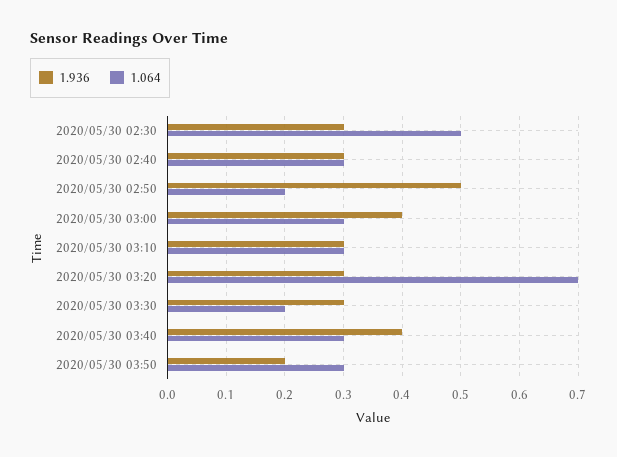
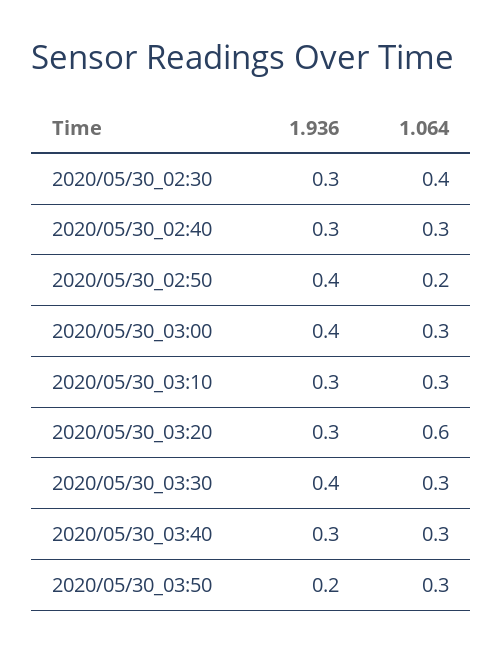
  {
    "1.936": {
      "2020/05/30 02:30": 0.3,
      "2020/05/30 02:40": 0.3,
-     "2020/05/30 02:50": 0.5,
+     "2020/05/30 02:50": 0.4,
      "2020/05/30 03:00": 0.4,
      "2020/05/30 03:10": 0.3,
      "2020/05/30 03:20": 0.3,
-     "2020/05/30 03:30": 0.3,
+     "2020/05/30 03:30": 0.4,
-     "2020/05/30 03:40": 0.4,
+     "2020/05/30 03:40": 0.3,
      "2020/05/30 03:50": 0.2
    },
    "1.064": {
-     "2020/05/30 02:30": 0.5,
+     "2020/05/30 02:30": 0.4,
      "2020/05/30 02:40": 0.3,
      "2020/05/30 02:50": 0.2,
      "2020/05/30 03:00": 0.3,
      "2020/05/30 03:10": 0.3,
-     "2020/05/30 03:20": 0.7,
+     "2020/05/30 03:20": 0.6,
-     "2020/05/30 03:30": 0.2,
+     "2020/05/30 03:30": 0.3,
      "2020/05/30 03:40": 0.3,
      "2020/05/30 03:50": 0.3
    }
  }

